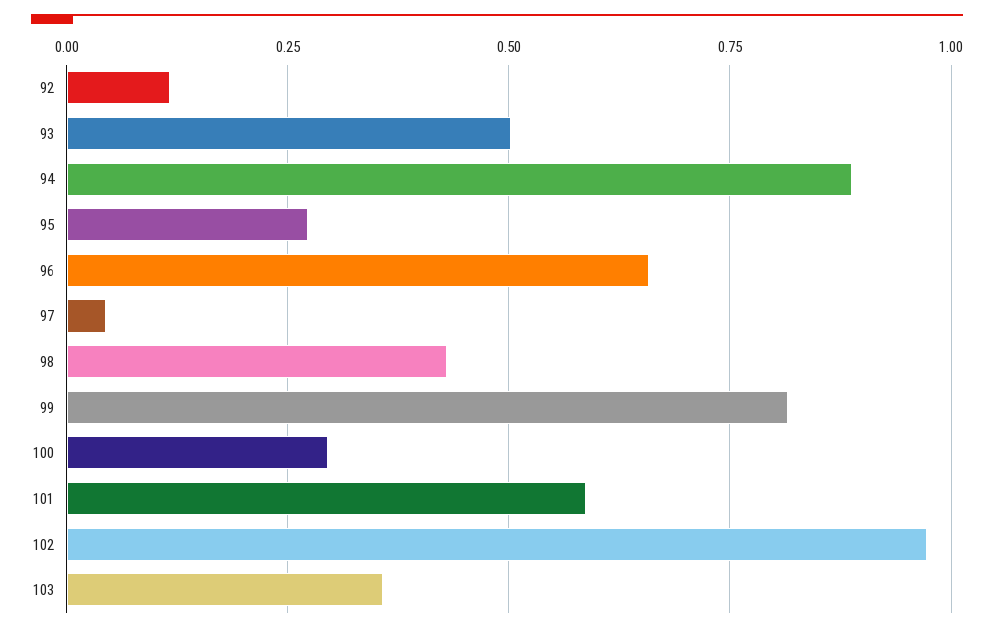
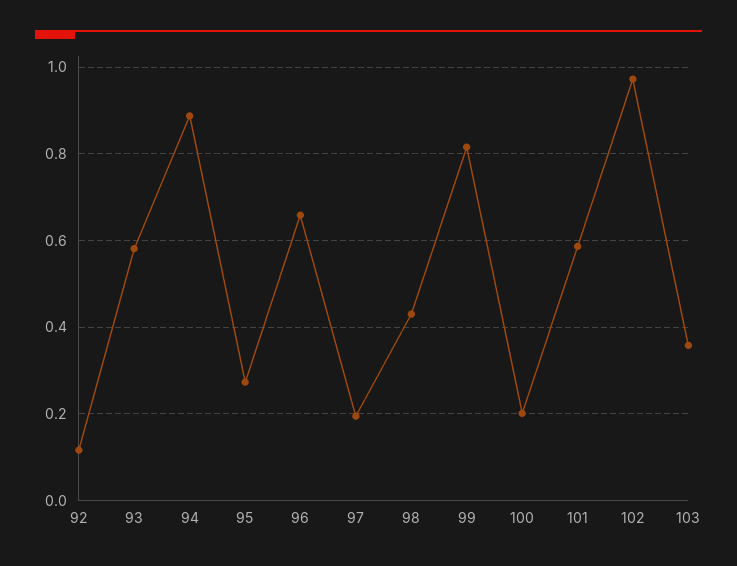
  {
    "92": 0.12,
-   "93": 0.5,
+   "93": 0.58,
    "94": 0.88,
    "95": 0.28,
    "96": 0.66,
-   "97": 0.05,
+   "97": 0.2,
    "98": 0.44,
    "99": 0.82,
-   "100": 0.3,
+   "100": 0.2,
    "101": 0.58,
    "102": 0.98,
    "103": 0.36
  }

